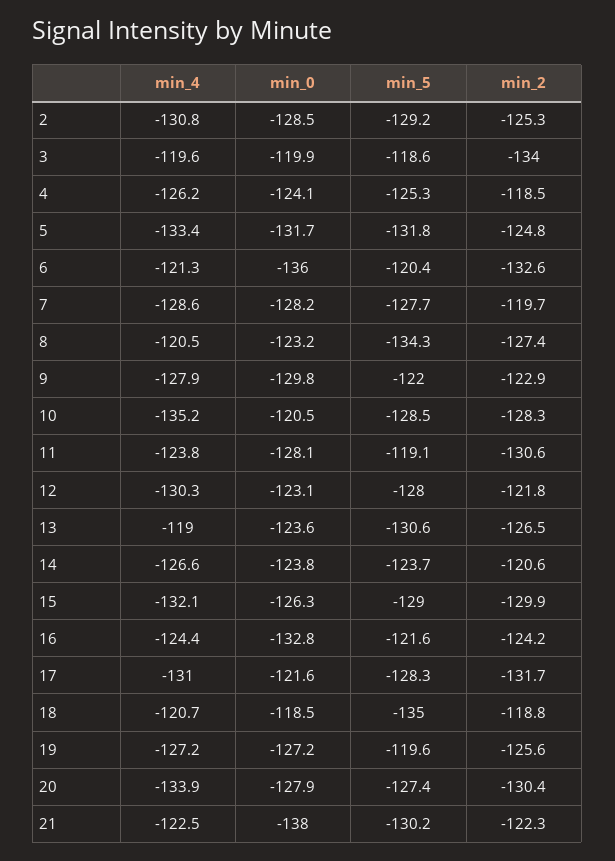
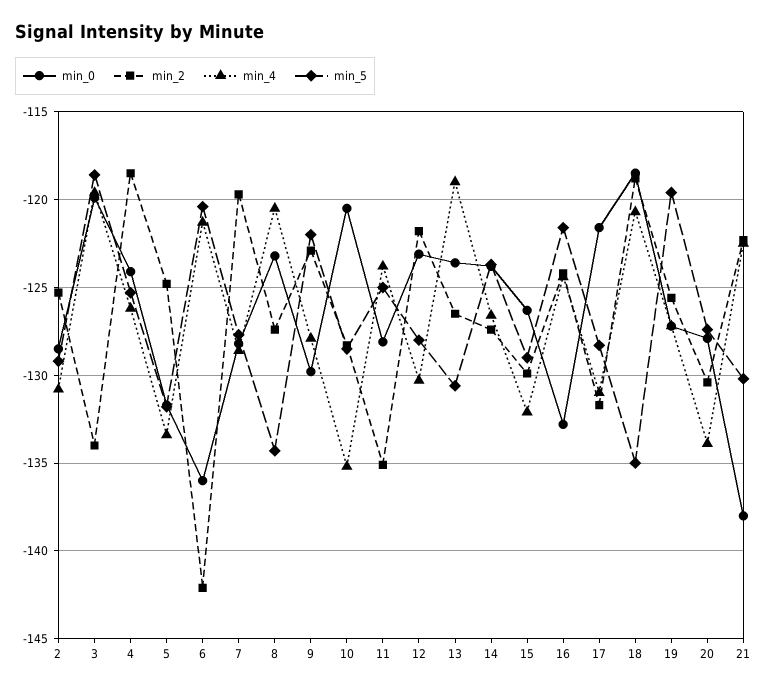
  {
    "min_4": {
      "2": -130.8,
      "3": -119.6,
      "4": -126.2,
      "5": -133.4,
      "6": -121.3,
      "7": -128.6,
      "8": -120.5,
      "9": -127.9,
      "10": -135.2,
      "11": -123.8,
      "12": -130.3,
      "13": -119,
      "14": -126.6,
      "15": -132.1,
      "16": -124.4,
      "17": -131,
      "18": -120.7,
      "19": -127.2,
      "20": -133.9,
      "21": -122.5
    },
    "min_0": {
      "2": -128.5,
      "3": -119.9,
      "4": -124.1,
      "5": -131.7,
      "6": -136,
      "7": -128.2,
      "8": -123.2,
      "9": -129.8,
      "10": -120.5,
      "11": -128.1,
      "12": -123.1,
      "13": -123.6,
      "14": -123.8,
      "15": -126.3,
      "16": -132.8,
      "17": -121.6,
      "18": -118.5,
      "19": -127.2,
      "20": -127.9,
      "21": -138
    },
    "min_5": {
      "2": -129.2,
      "3": -118.6,
      "4": -125.3,
      "5": -131.8,
      "6": -120.4,
      "7": -127.7,
      "8": -134.3,
      "9": -122,
      "10": -128.5,
-     "11": -119.1,
+     "11": -125,
      "12": -128,
      "13": -130.6,
      "14": -123.7,
      "15": -129,
      "16": -121.6,
      "17": -128.3,
      "18": -135,
      "19": -119.6,
      "20": -127.4,
      "21": -130.2
    },
    "min_2": {
      "2": -125.3,
      "3": -134,
      "4": -118.5,
      "5": -124.8,
-     "6": -132.6,
+     "6": -142,
      "7": -119.7,
      "8": -127.4,
      "9": -122.9,
      "10": -128.3,
-     "11": -130.6,
+     "11": -135,
      "12": -121.8,
      "13": -126.5,
-     "14": -120.6,
+     "14": -127.5,
      "15": -129.9,
      "16": -124.2,
      "17": -131.7,
      "18": -118.8,
      "19": -125.6,
      "20": -130.4,
      "21": -122.3
    }
  }

